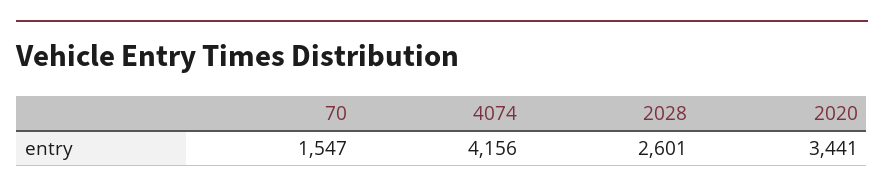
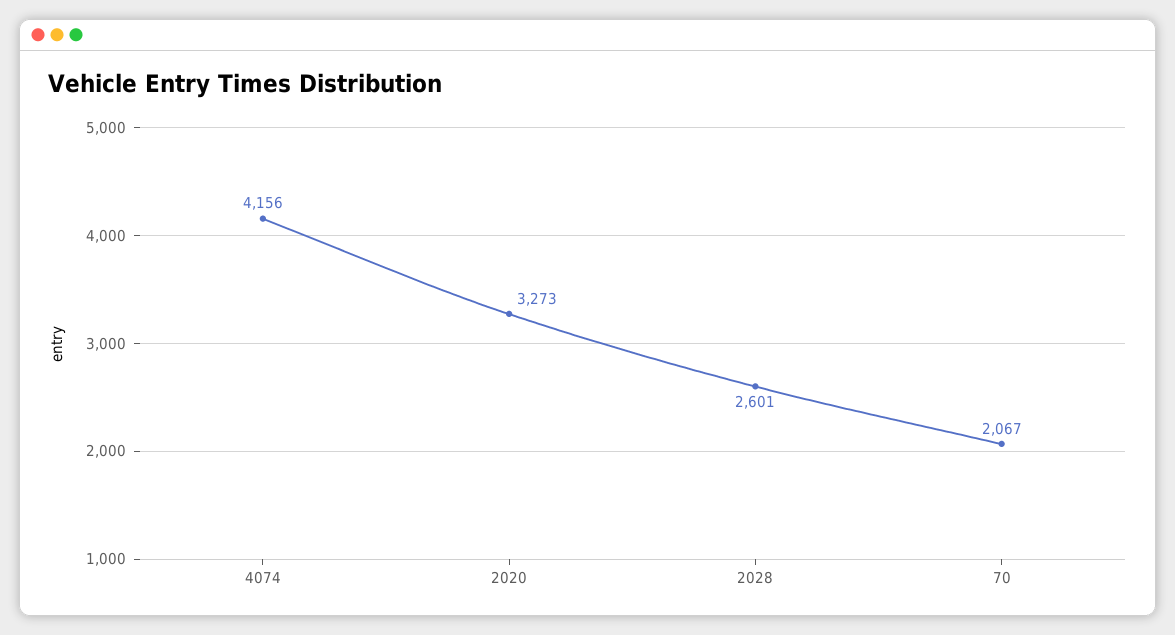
  {
-   "70": 1547,
+   "70": 2067,
    "4074": 4156,
    "2028": 2601,
-   "2020": 3441
+   "2020": 3273
  }

